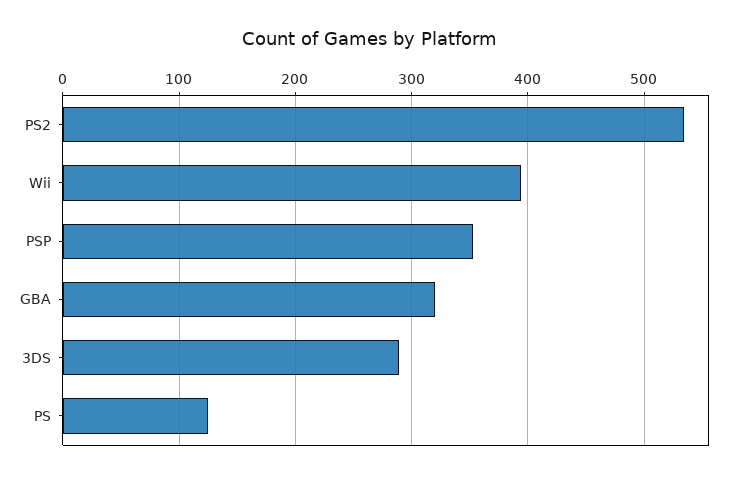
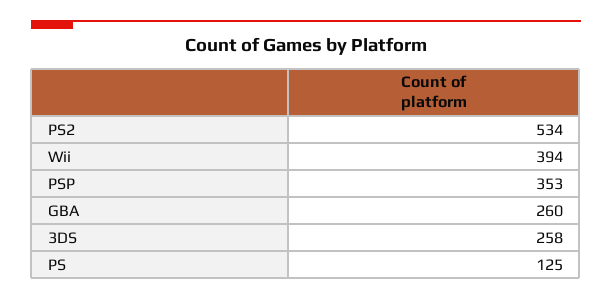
  {
    "PS2": 534,
    "Wii": 394,
    "PSP": 353,
-   "GBA": 320,
+   "GBA": 260,
-   "3DS": 290,
+   "3DS": 258,
    "PS": 125
  }

